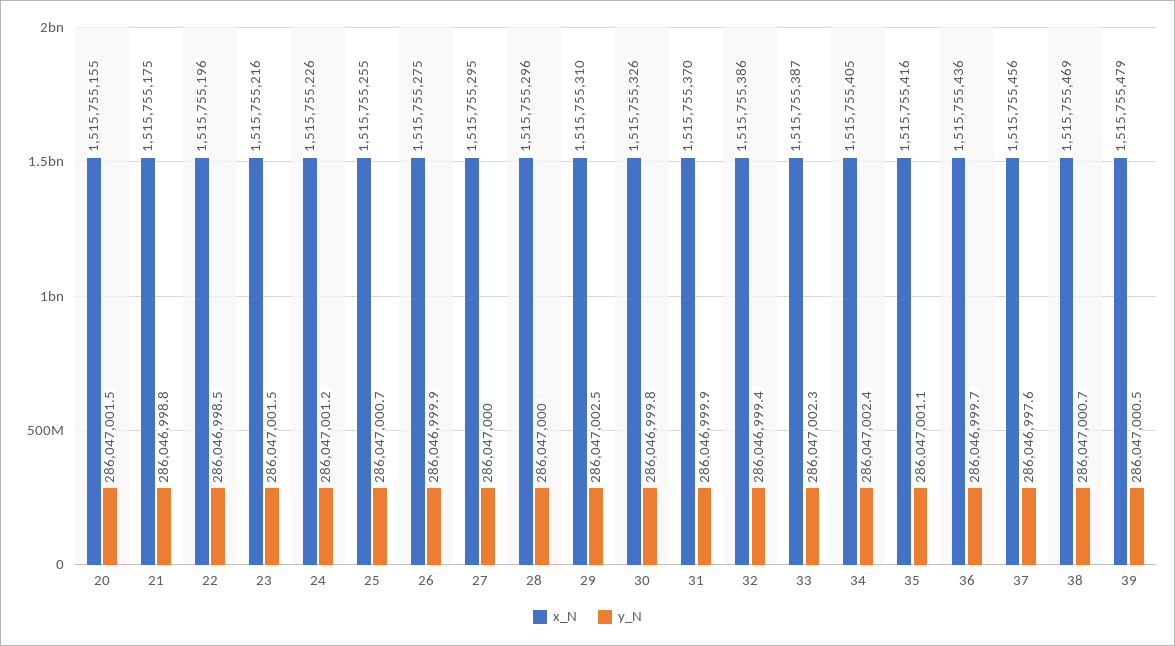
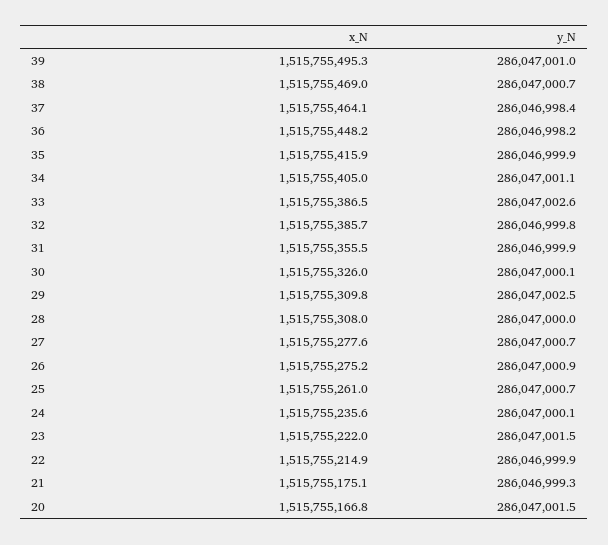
  {
    "x_N": {
-     "20": 1515755155,
+     "20": 1515755166.8,
      "21": 1515755175.1,
-     "22": 1515755196,
+     "22": 1515755214.9,
-     "23": 1515755216,
+     "23": 1515755222,
-     "24": 1515755226,
+     "24": 1515755235.6,
-     "25": 1515755255,
+     "25": 1515755261,
      "26": 1515755275.2,
-     "27": 1515755295,
+     "27": 1515755277.6,
-     "28": 1515755296,
+     "28": 1515755308,
      "29": 1515755309.8,
      "30": 1515755326,
-     "31": 1515755370,
+     "31": 1515755355.5,
      "32": 1515755385.7,
      "33": 1515755386.5,
      "34": 1515755405,
      "35": 1515755415.9,
-     "36": 1515755436,
+     "36": 1515755448.2,
-     "37": 1515755456,
+     "37": 1515755464.1,
      "38": 1515755469,
-     "39": 1515755479
+     "39": 1515755495.3
    },
    "y_N": {
      "20": 286047001.5,
-     "21": 286046998.8,
+     "21": 286046999.3,
-     "22": 286046998.5,
+     "22": 286046999.9,
      "23": 286047001.5,
-     "24": 286047001.2,
+     "24": 286047000.1,
      "25": 286047000.7,
-     "26": 286046999.9,
+     "26": 286047000.9,
-     "27": 286047000,
+     "27": 286047000.7,
      "28": 286047000,
      "29": 286047002.5,
-     "30": 286046999.8,
+     "30": 286047000.1,
      "31": 286046999.9,
-     "32": 286046999.4,
+     "32": 286046999.8,
-     "33": 286047002.3,
+     "33": 286047002.6,
-     "34": 286047002.4,
+     "34": 286047001.1,
-     "35": 286047001.1,
+     "35": 286046999.9,
-     "36": 286046999.7,
+     "36": 286046998.2,
-     "37": 286046997.6,
+     "37": 286046998.4,
      "38": 286047000.7,
-     "39": 286047000.5
+     "39": 286047001
    }
  }

